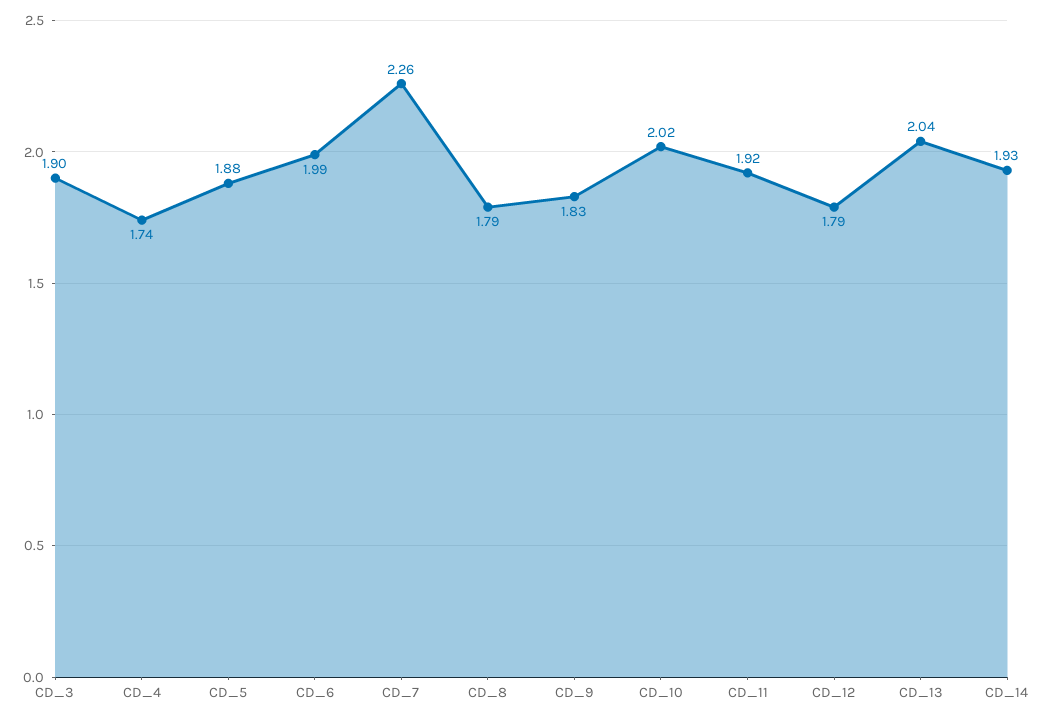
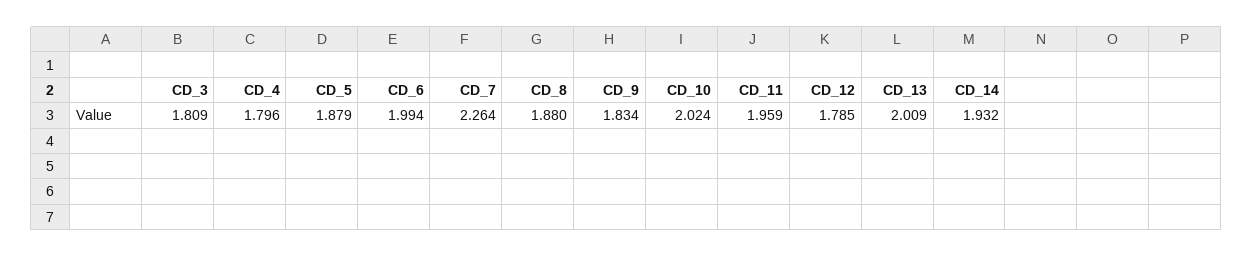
  {
-   "CD_3": 1.9,
+   "CD_3": 1.809,
-   "CD_4": 1.74,
+   "CD_4": 1.796,
    "CD_5": 1.879,
    "CD_6": 1.994,
    "CD_7": 2.264,
-   "CD_8": 1.79,
+   "CD_8": 1.88,
    "CD_9": 1.834,
    "CD_10": 2.024,
-   "CD_11": 1.92,
+   "CD_11": 1.959,
    "CD_12": 1.785,
-   "CD_13": 2.04,
+   "CD_13": 2.009,
    "CD_14": 1.932
  }

